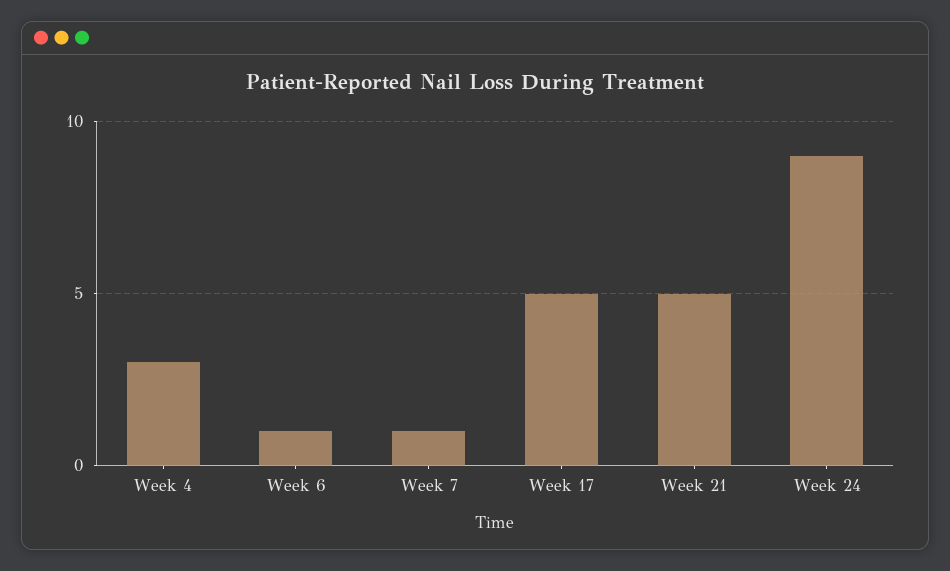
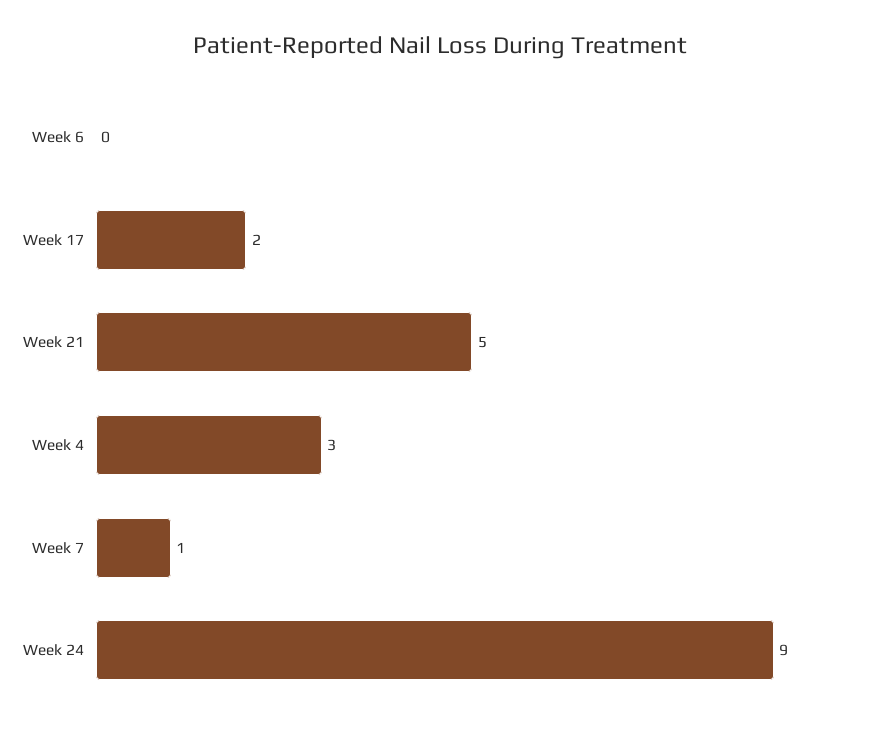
  {
    "Week 4": 3,
-   "Week 6": 1,
+   "Week 6": 0,
    "Week 7": 1,
-   "Week 17": 5,
+   "Week 17": 2,
    "Week 21": 5,
    "Week 24": 9
  }

